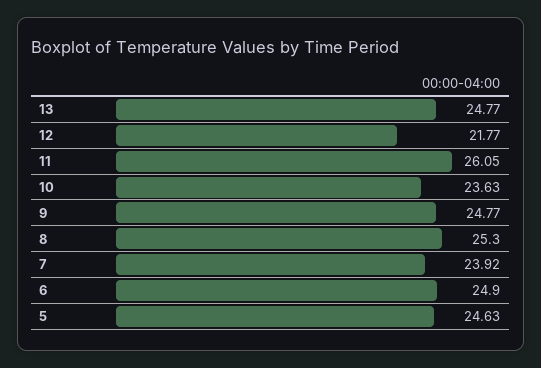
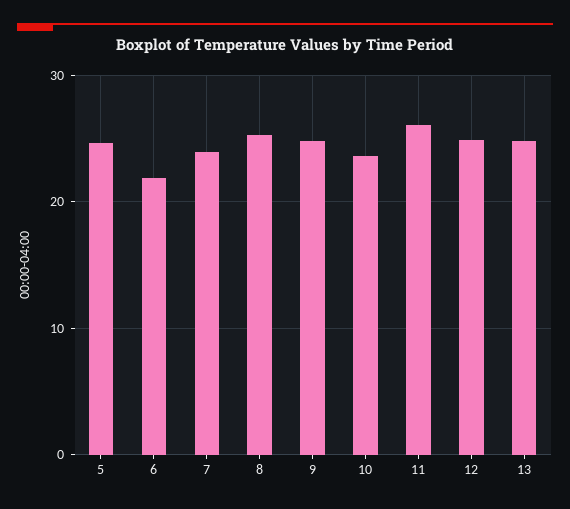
  {
    "13": 24.77,
-   "12": 21.77,
+   "12": 25,
    "11": 26.05,
    "10": 23.63,
    "9": 24.77,
    "8": 25.3,
    "7": 23.92,
-   "6": 24.9,
+   "6": 22,
    "5": 24.63
  }

